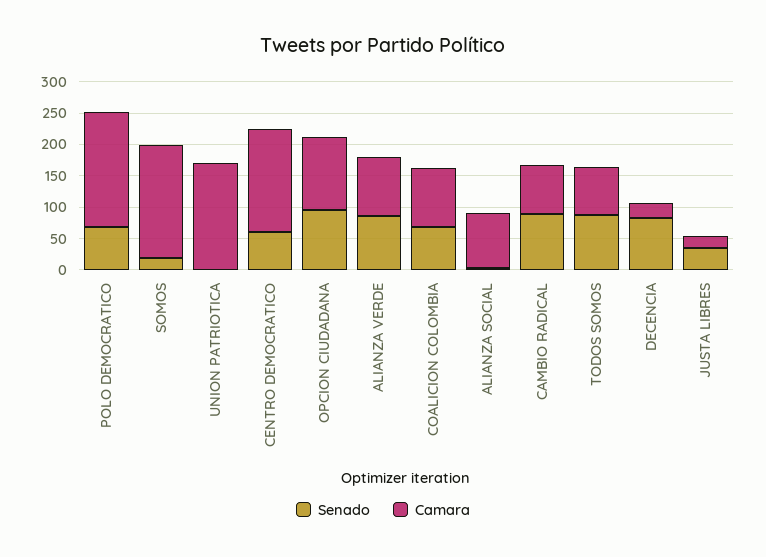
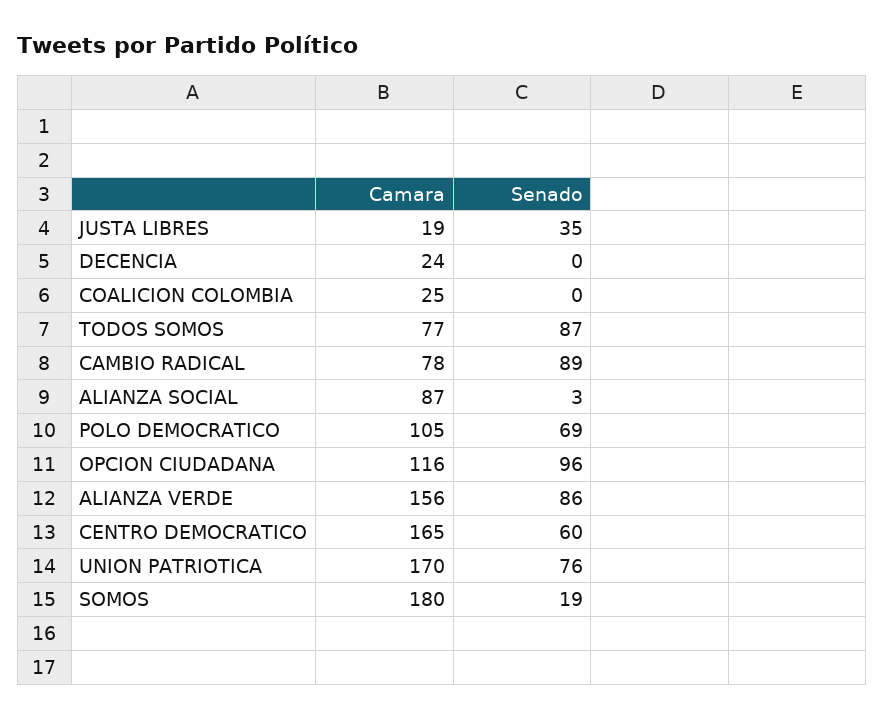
  {
    "Senado": {
      "POLO DEMOCRATICO": 69,
      "SOMOS": 19,
-     "UNION PATRIOTICA": 0,
+     "UNION PATRIOTICA": 76,
      "CENTRO DEMOCRATICO": 60,
      "OPCION CIUDADANA": 96,
      "ALIANZA VERDE": 86,
-     "COALICION COLOMBIA": 75,
+     "COALICION COLOMBIA": 0,
      "ALIANZA SOCIAL": 3,
      "CAMBIO RADICAL": 89,
      "TODOS SOMOS": 87,
-     "DECENCIA": 75,
+     "DECENCIA": 0,
      "JUSTA LIBRES": 35
    },
    "Camara": {
-     "POLO DEMOCRATICO": 175,
+     "POLO DEMOCRATICO": 105,
      "SOMOS": 180,
      "UNION PATRIOTICA": 170,
      "CENTRO DEMOCRATICO": 165,
      "OPCION CIUDADANA": 116,
-     "ALIANZA VERDE": 100,
+     "ALIANZA VERDE": 156,
-     "COALICION COLOMBIA": 100,
+     "COALICION COLOMBIA": 25,
      "ALIANZA SOCIAL": 87,
      "CAMBIO RADICAL": 78,
      "TODOS SOMOS": 77,
      "DECENCIA": 24,
      "JUSTA LIBRES": 19
    }
  }

